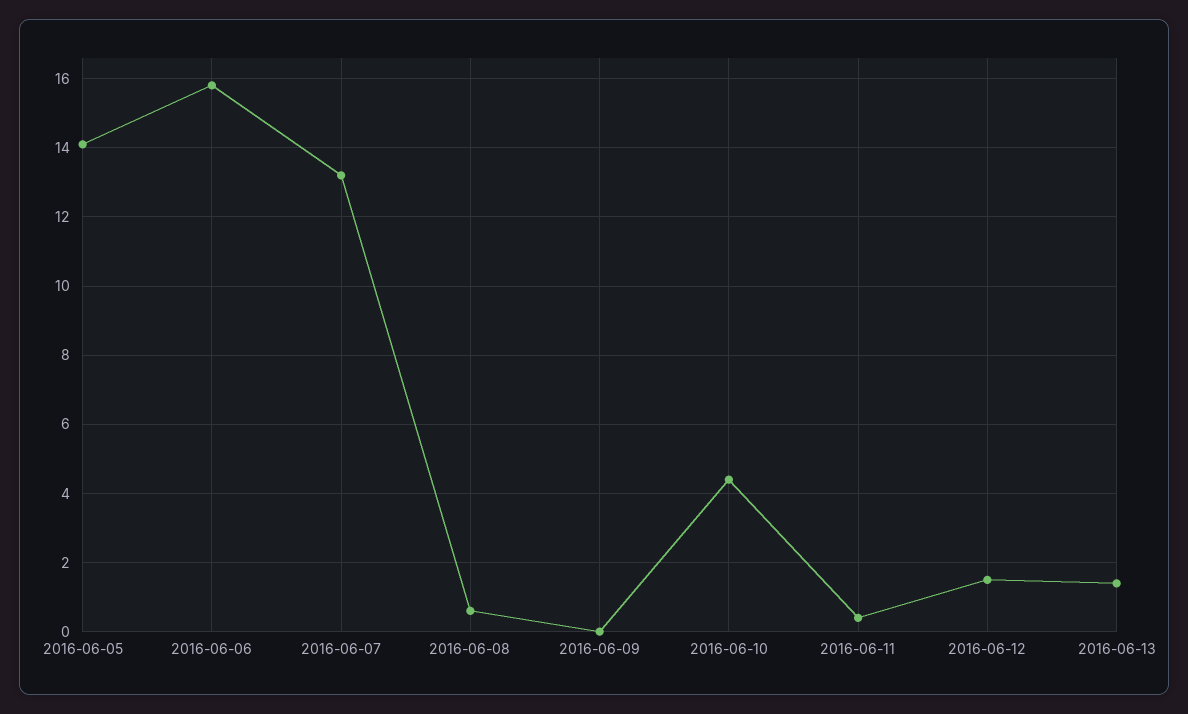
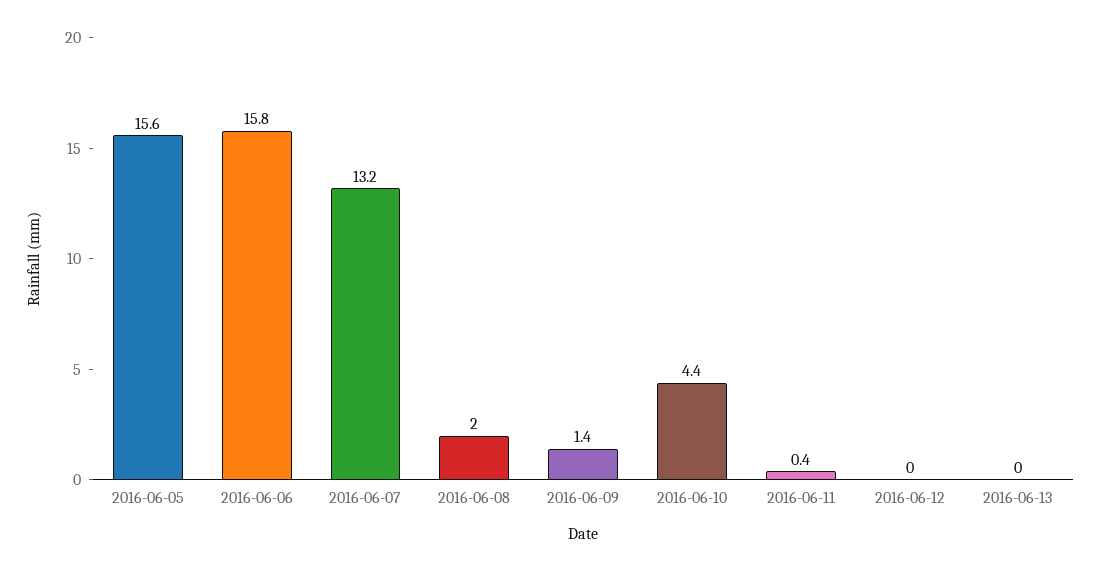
  {
-   "2016-06-05": 14,
+   "2016-06-05": 15.6,
    "2016-06-06": 15.8,
    "2016-06-07": 13.2,
-   "2016-06-08": 0.5,
+   "2016-06-08": 2,
-   "2016-06-09": 0,
+   "2016-06-09": 1.4,
    "2016-06-10": 4.4,
    "2016-06-11": 0.4,
-   "2016-06-12": 1.5,
+   "2016-06-12": 0,
-   "2016-06-13": 1.5
+   "2016-06-13": 0
  }

